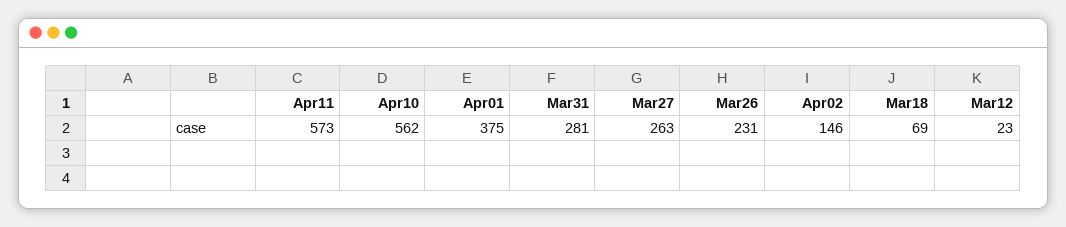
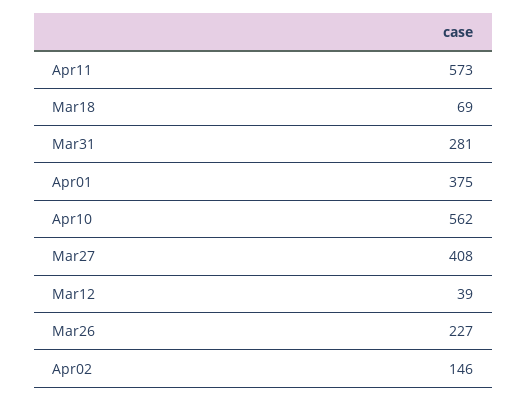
  {
    "Apr11": 573,
    "Apr10": 562,
    "Apr01": 375,
    "Mar31": 281,
-   "Mar27": 263,
+   "Mar27": 408,
-   "Mar26": 231,
+   "Mar26": 227,
    "Apr02": 146,
    "Mar18": 69,
-   "Mar12": 23
+   "Mar12": 39
  }

